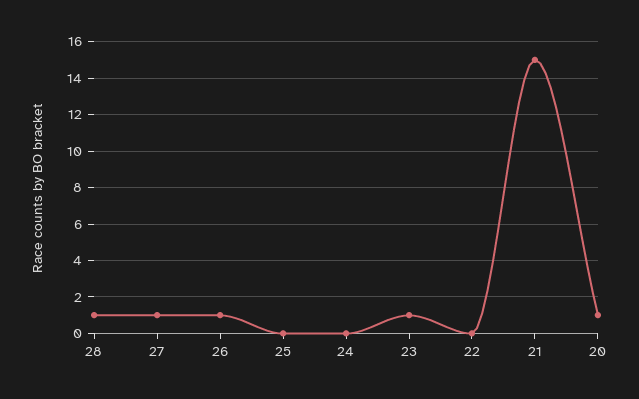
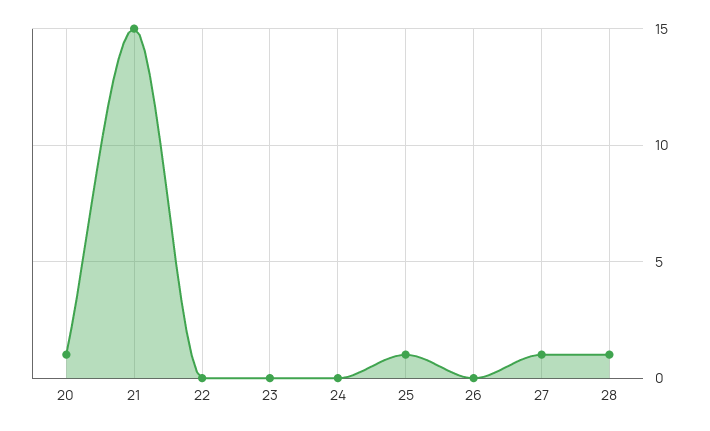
  {
    "28": 1,
    "27": 1,
-   "26": 1,
+   "26": 0,
-   "25": 0,
+   "25": 1,
    "24": 0,
-   "23": 1,
+   "23": 0,
    "22": 0,
    "21": 15,
    "20": 1
  }

